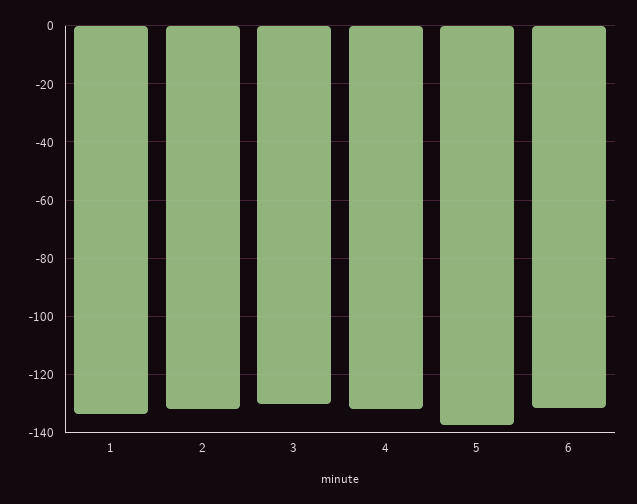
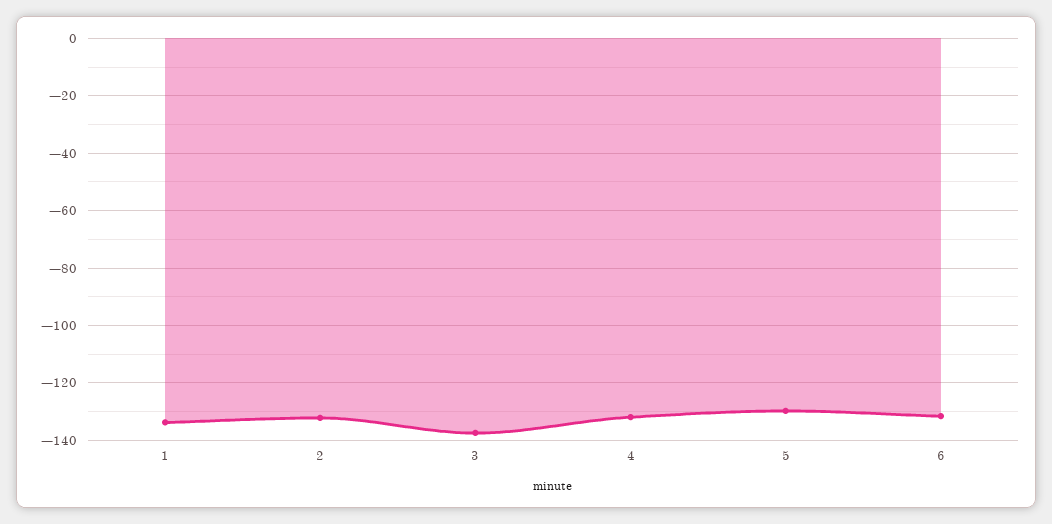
  {
    "1": -135,
    "2": -132.5,
-   "3": -130,
+   "3": -137.5,
    "4": -132.5,
-   "5": -137.5,
+   "5": -130,
    "6": -132.5
  }

